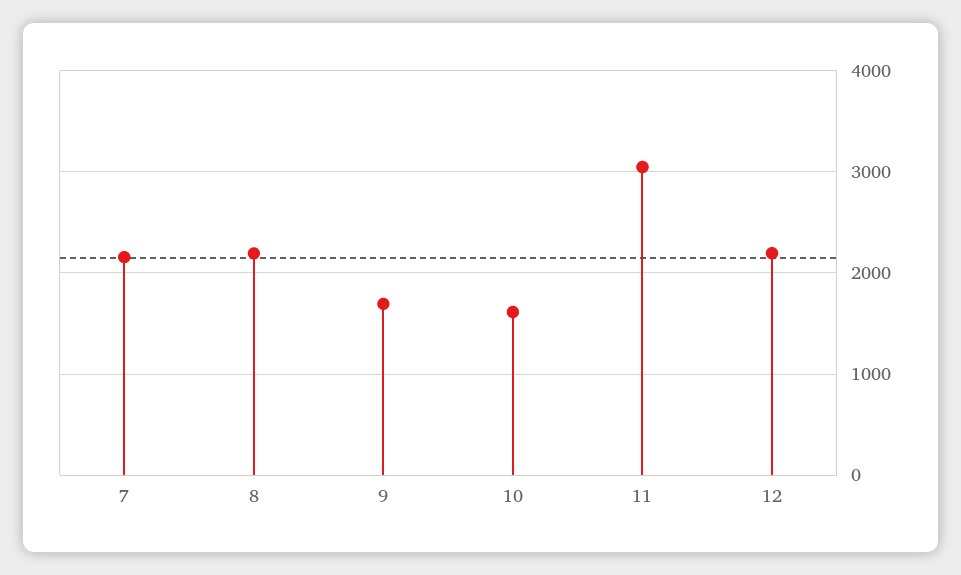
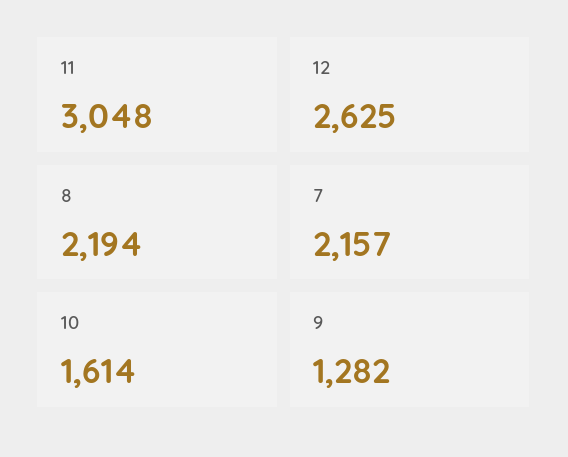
  {
    "7": 2157,
    "8": 2194,
-   "9": 1700,
+   "9": 1282,
    "10": 1614,
    "11": 3048,
-   "12": 2200
+   "12": 2625
  }

